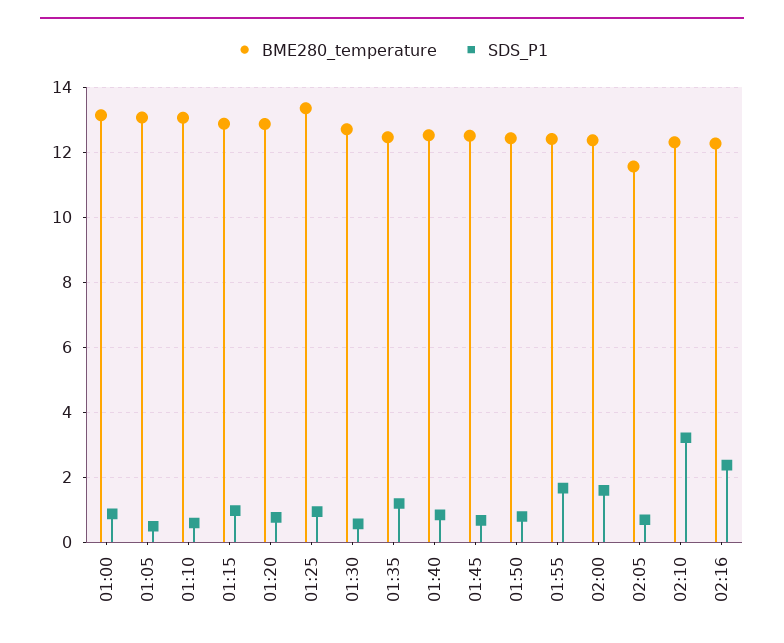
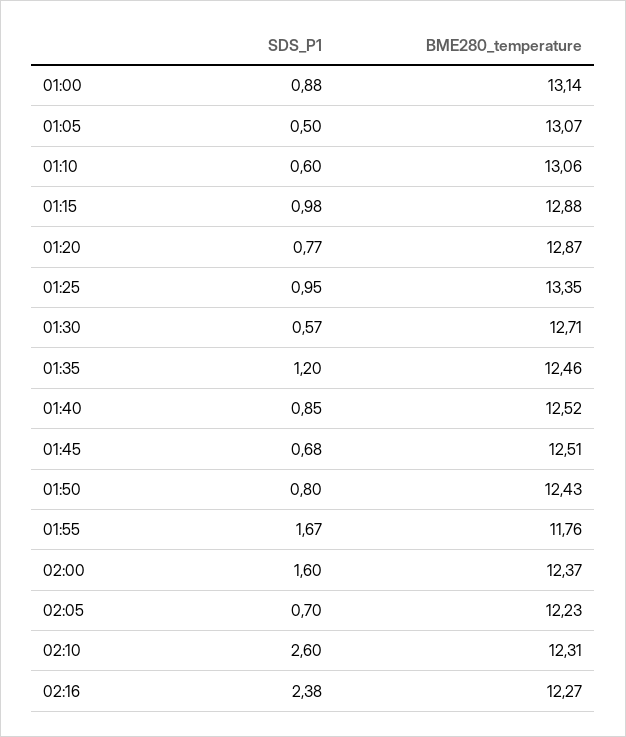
  {
    "BME280_temperature": {
      "01:00": 13.14,
      "01:05": 13.07,
      "01:10": 13.06,
      "01:15": 12.88,
      "01:20": 12.87,
      "01:25": 13.35,
      "01:30": 12.71,
      "01:35": 12.46,
      "01:40": 12.52,
      "01:45": 12.51,
      "01:50": 12.43,
-     "01:55": 12.4,
+     "01:55": 11.76,
      "02:00": 12.37,
-     "02:05": 11.6,
+     "02:05": 12.23,
      "02:10": 12.31,
      "02:16": 12.27
    },
    "SDS_P1": {
      "01:00": 0.88,
      "01:05": 0.5,
      "01:10": 0.6,
      "01:15": 0.98,
      "01:20": 0.77,
      "01:25": 0.95,
      "01:30": 0.57,
      "01:35": 1.2,
      "01:40": 0.85,
      "01:45": 0.68,
      "01:50": 0.8,
      "01:55": 1.67,
      "02:00": 1.6,
      "02:05": 0.7,
-     "02:10": 3.2,
+     "02:10": 2.6,
      "02:16": 2.38
    }
  }

